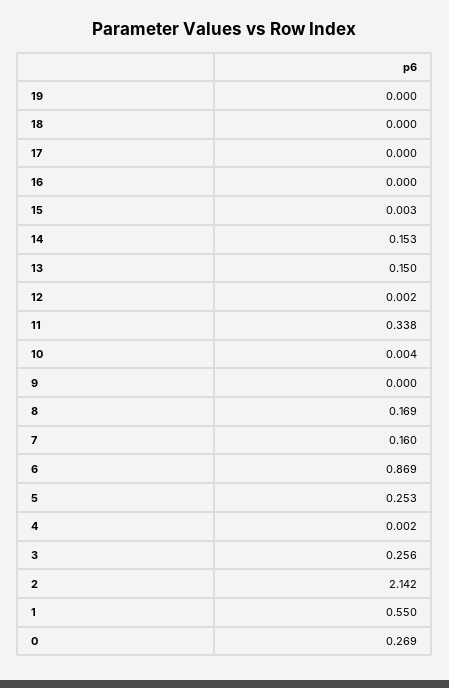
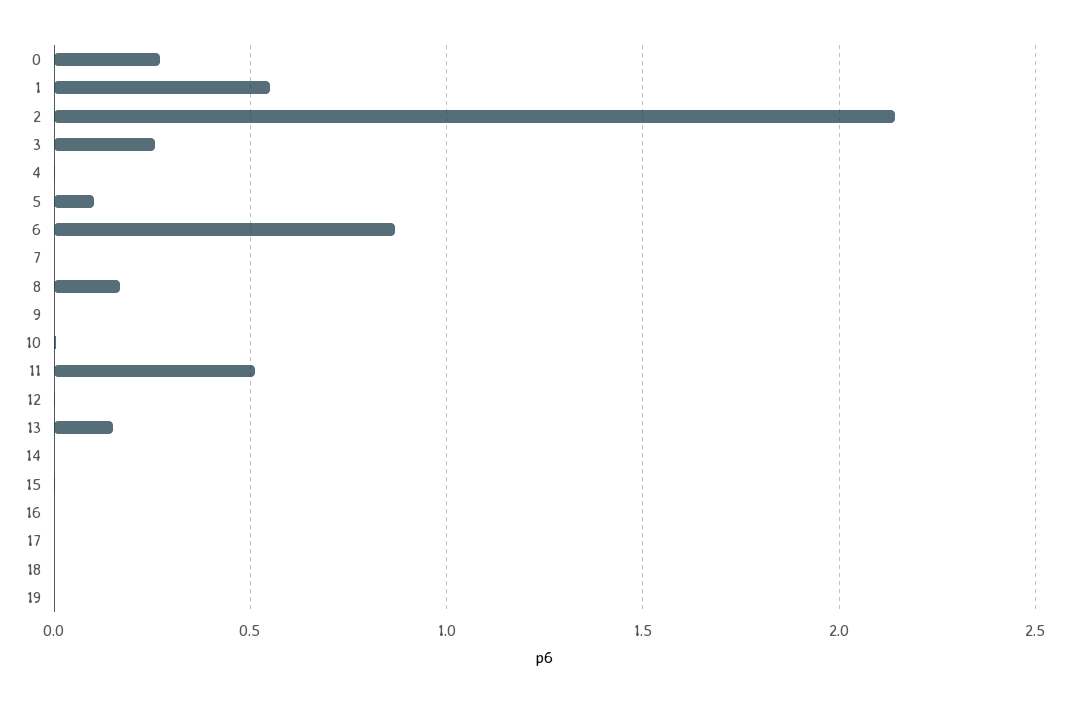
  {
    "19": 0,
    "18": 0,
    "17": 0,
    "16": 0,
    "15": 0.003,
-   "14": 0.153,
+   "14": 0,
    "13": 0.15,
    "12": 0.002,
-   "11": 0.338,
+   "11": 0.5,
    "10": 0.004,
    "9": 0,
    "8": 0.169,
-   "7": 0.16,
+   "7": 0,
    "6": 0.869,
-   "5": 0.253,
+   "5": 0.1,
    "4": 0.002,
    "3": 0.256,
    "2": 2.142,
    "1": 0.55,
    "0": 0.269
  }

